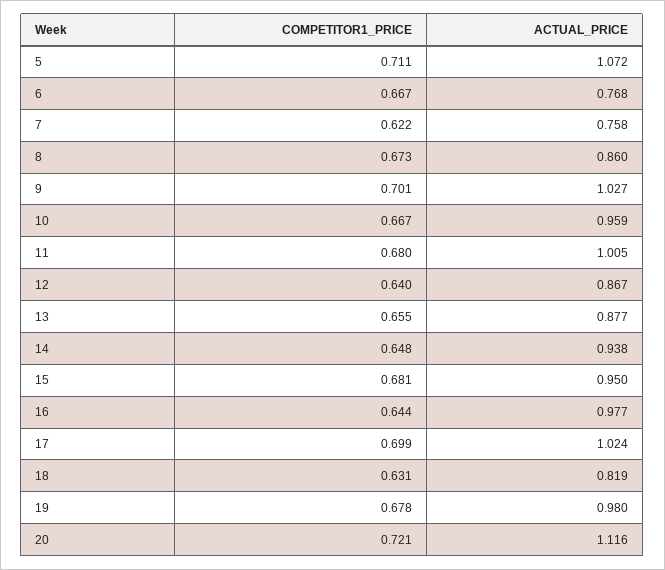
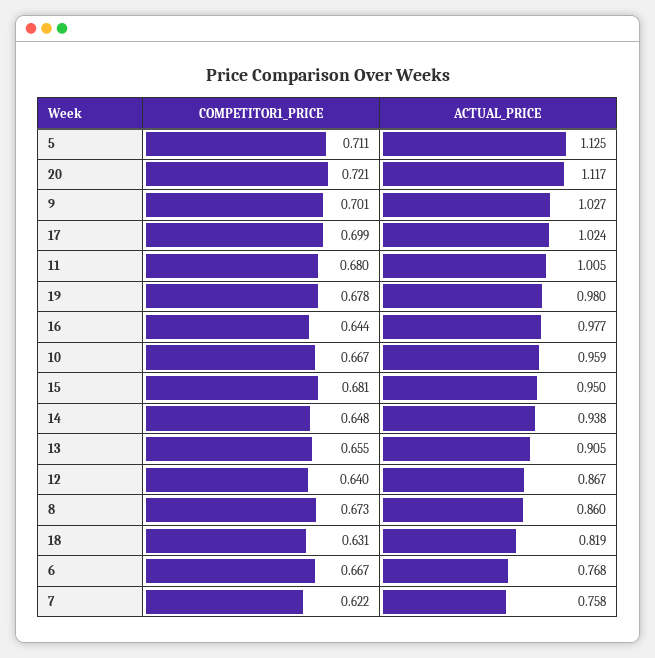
  {
    "COMPETITOR1_PRICE": {
      "5": 0.711,
      "6": 0.667,
      "7": 0.622,
      "8": 0.673,
      "9": 0.701,
      "10": 0.667,
      "11": 0.68,
      "12": 0.64,
      "13": 0.655,
      "14": 0.648,
      "15": 0.681,
      "16": 0.644,
      "17": 0.699,
      "18": 0.631,
      "19": 0.678,
      "20": 0.721
    },
    "ACTUAL_PRICE": {
-     "5": 1.072,
+     "5": 1.125,
      "6": 0.768,
      "7": 0.758,
      "8": 0.86,
      "9": 1.027,
      "10": 0.959,
      "11": 1.005,
      "12": 0.867,
-     "13": 0.877,
+     "13": 0.905,
      "14": 0.938,
      "15": 0.95,
      "16": 0.977,
      "17": 1.024,
      "18": 0.819,
      "19": 0.98,
-     "20": 1.116
+     "20": 1.117
    }
  }

